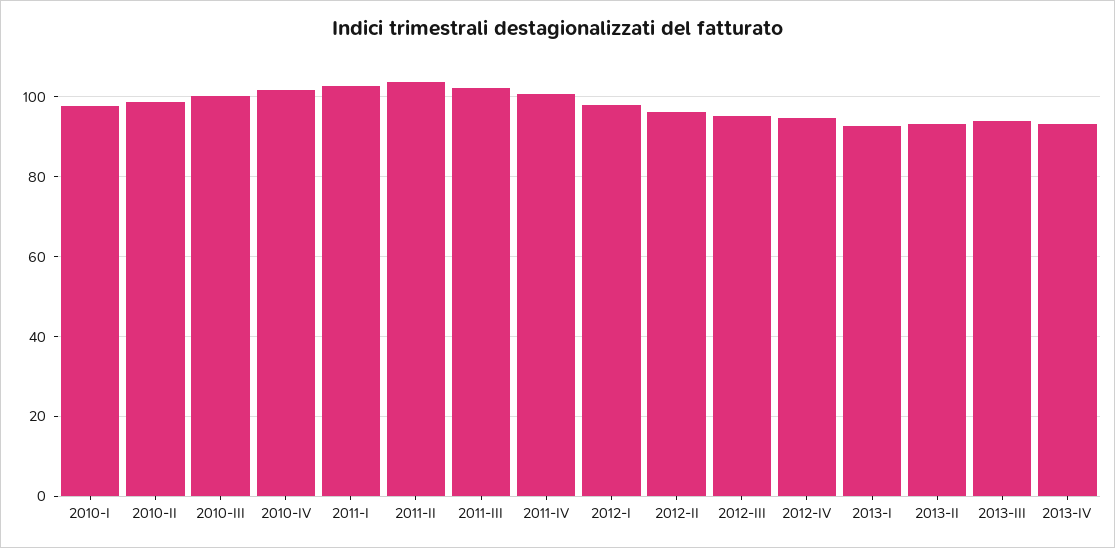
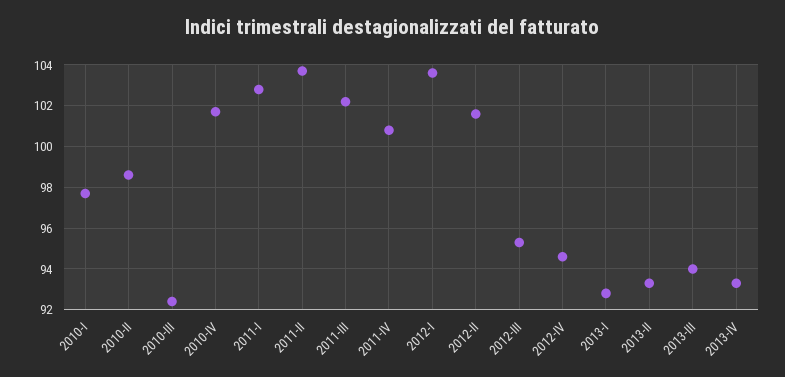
  {
    "2010-I": 97.5,
    "2010-II": 98.5,
-   "2010-III": 100,
+   "2010-III": 92.5,
    "2010-IV": 101.5,
    "2011-I": 103,
    "2011-II": 103.5,
    "2011-III": 102,
    "2011-IV": 101,
-   "2012-I": 98,
+   "2012-I": 103.5,
-   "2012-II": 96,
+   "2012-II": 101.5,
    "2012-III": 95.5,
    "2012-IV": 94.5,
    "2013-I": 93,
    "2013-II": 93.5,
    "2013-III": 94,
    "2013-IV": 93.5
  }

